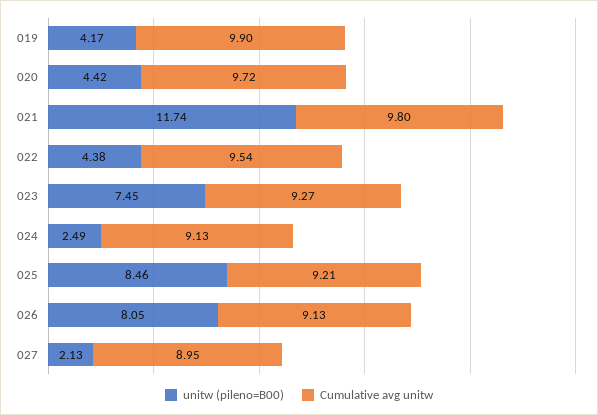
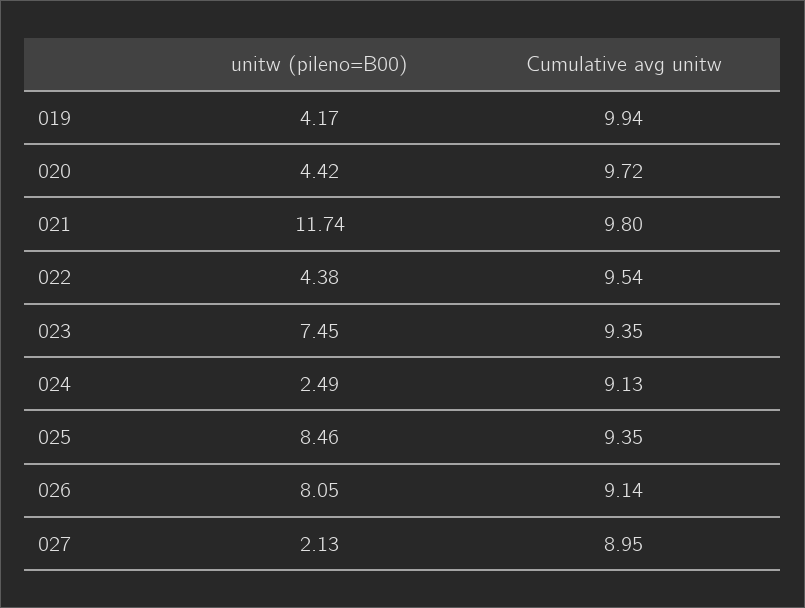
  {
    "unitw (pileno=B00)": {
      "019": 4.17,
      "020": 4.42,
      "021": 11.74,
      "022": 4.38,
      "023": 7.45,
      "024": 2.49,
      "025": 8.46,
      "026": 8.05,
      "027": 2.13
    },
    "Cumulative avg unitw": {
-     "019": 9.9,
+     "019": 9.94,
      "020": 9.72,
      "021": 9.8,
      "022": 9.54,
-     "023": 9.27,
+     "023": 9.35,
      "024": 9.13,
-     "025": 9.21,
+     "025": 9.35,
-     "026": 9.13,
+     "026": 9.14,
      "027": 8.95
    }
  }

